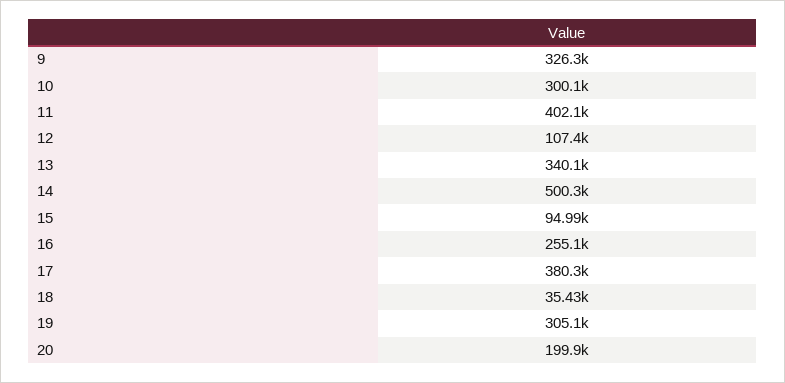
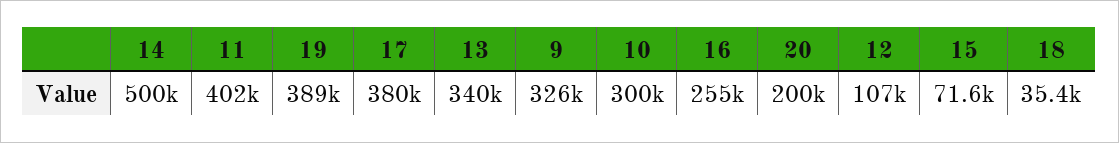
  {
    "9": 326300,
    "10": 300100,
    "11": 402100,
    "12": 107400,
    "13": 340100,
    "14": 500300,
-   "15": 94990,
+   "15": 71600,
    "16": 255100,
    "17": 380300,
    "18": 35430,
-   "19": 305100,
+   "19": 389000,
    "20": 199900
  }

